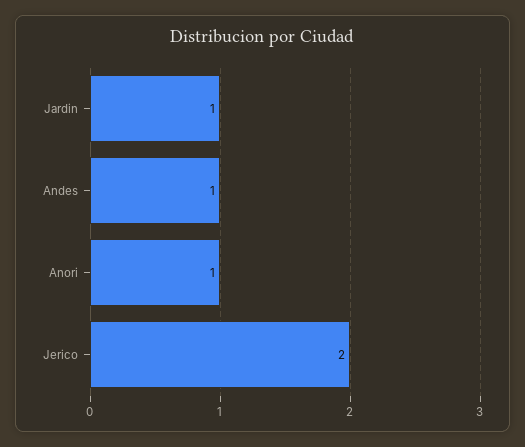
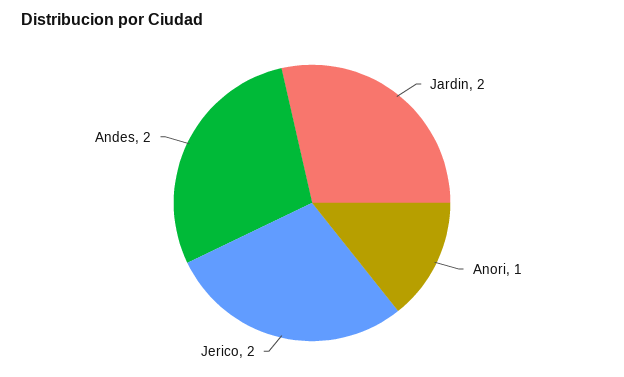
  {
-   "Jardin": 1,
+   "Jardin": 2,
-   "Andes": 1,
+   "Andes": 2,
    "Anori": 1,
    "Jerico": 2
  }

